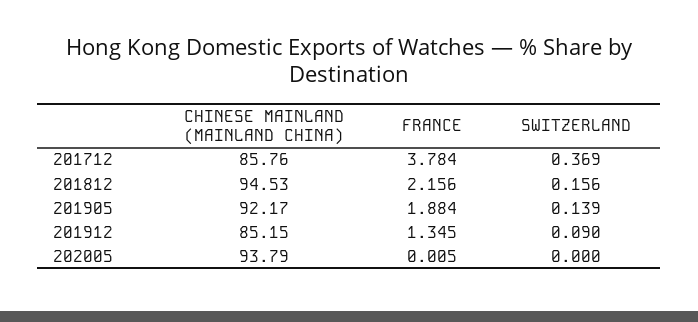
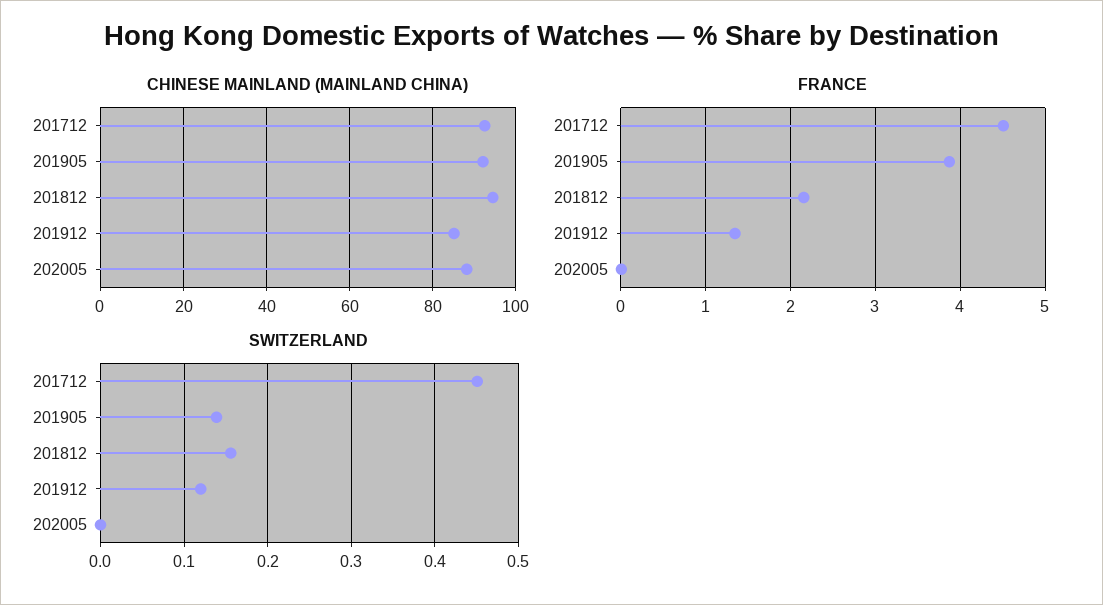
  {
    "CHINESE MAINLAND (MAINLAND CHINA)": {
-     "201712": 85.76,
+     "201712": 92,
      "201812": 94.53,
      "201905": 92.17,
      "201912": 85.15,
-     "202005": 93.79
+     "202005": 88
    },
    "FRANCE": {
-     "201712": 3.784,
+     "201712": 4.5,
      "201812": 2.156,
-     "201905": 1.884,
+     "201905": 3.9,
      "201912": 1.345,
      "202005": 0.005
    },
    "SWITZERLAND": {
-     "201712": 0.369,
+     "201712": 0.45,
      "201812": 0.156,
      "201905": 0.139,
-     "201912": 0.09,
+     "201912": 0.12,
      "202005": 0
    }
  }

